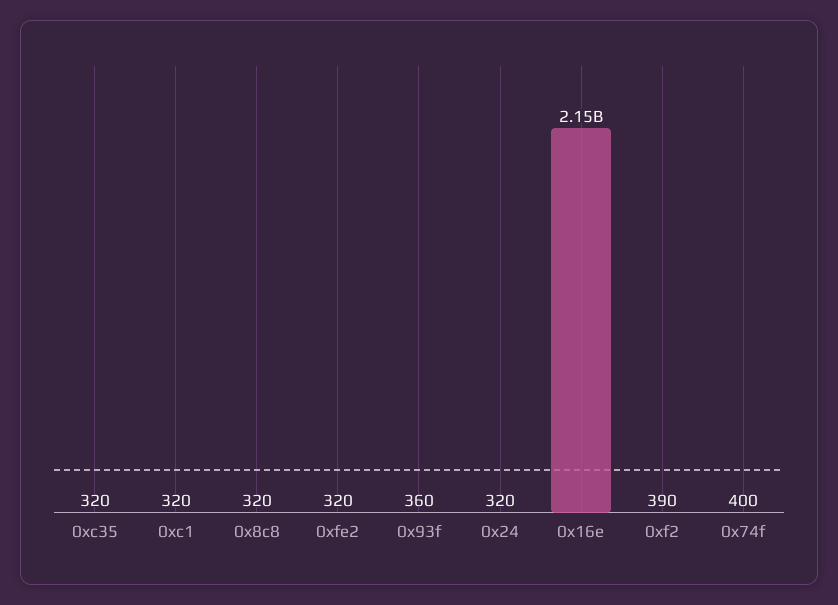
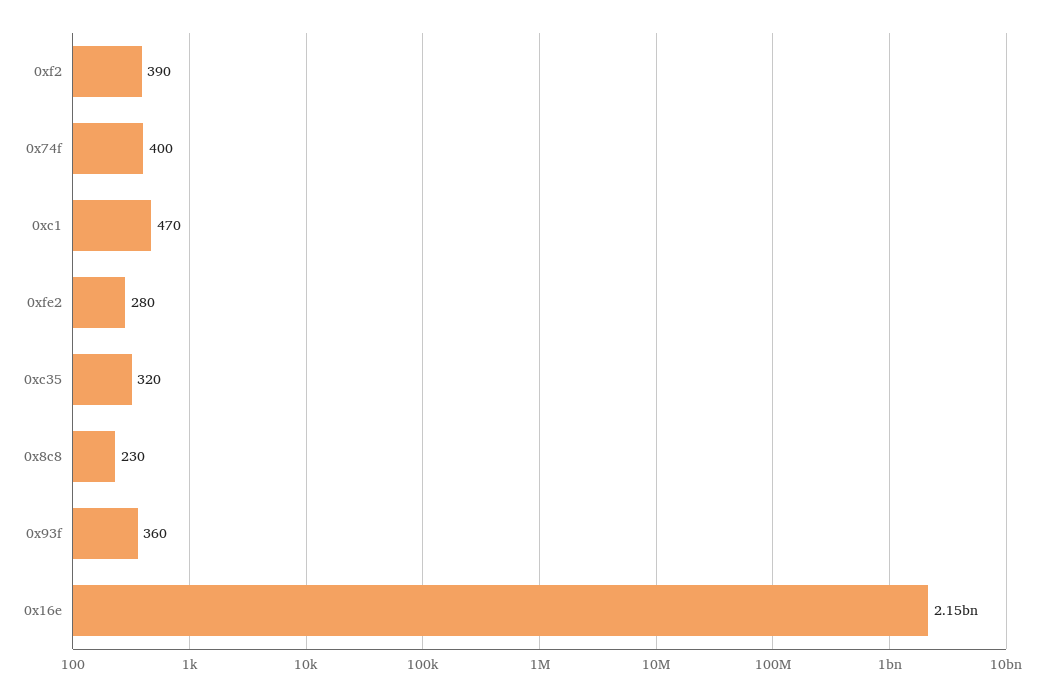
  {
    "0xc35": 320,
-   "0xc1": 320,
+   "0xc1": 470,
-   "0x8c8": 320,
+   "0x8c8": 230,
-   "0xfe2": 320,
+   "0xfe2": 280,
    "0x93f": 360,
-   "0x24": 320,
    "0x16e": 2150000000,
    "0xf2": 390,
    "0x74f": 400
  }

